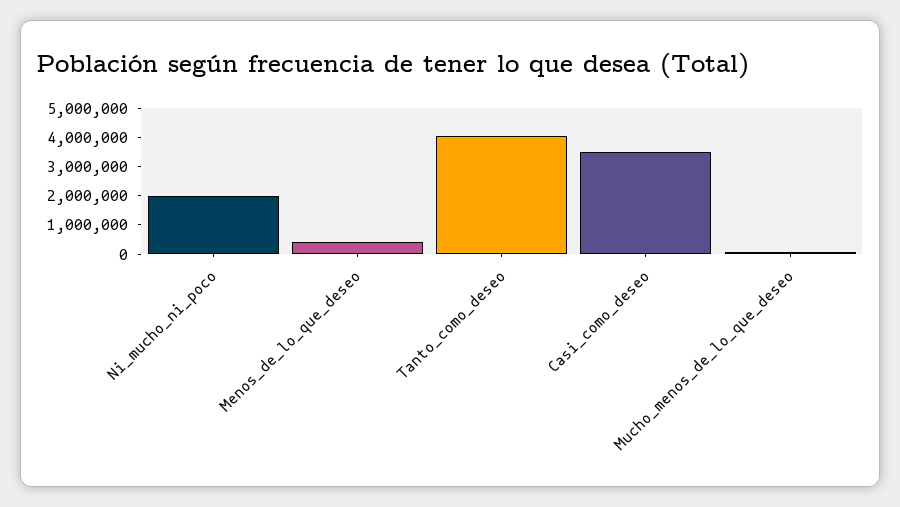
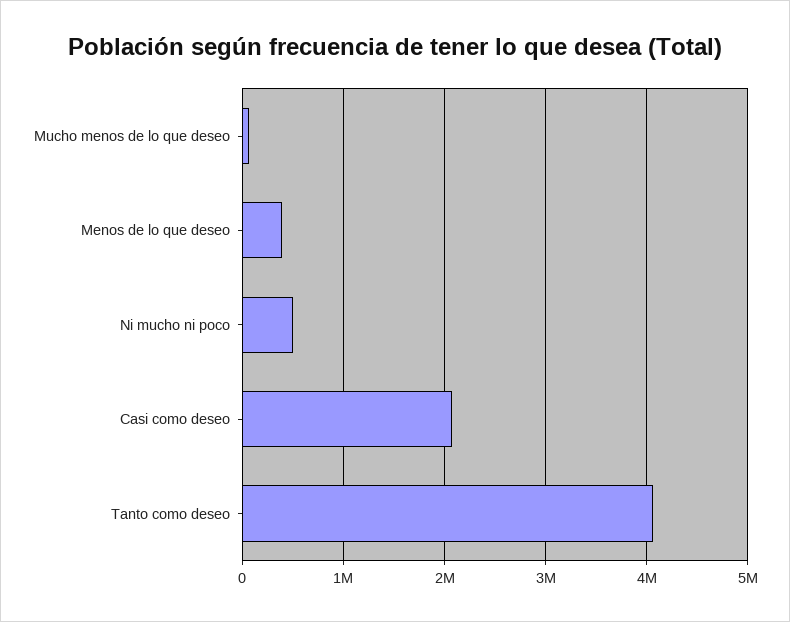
  {
-   "Ni_mucho_ni_poco": 2000000,
+   "Ni_mucho_ni_poco": 500000,
    "Menos_de_lo_que_deseo": 400000,
    "Tanto_como_deseo": 4100000,
-   "Casi_como_deseo": 3500000,
+   "Casi_como_deseo": 2100000,
    "Mucho_menos_de_lo_que_deseo": 100000
  }

